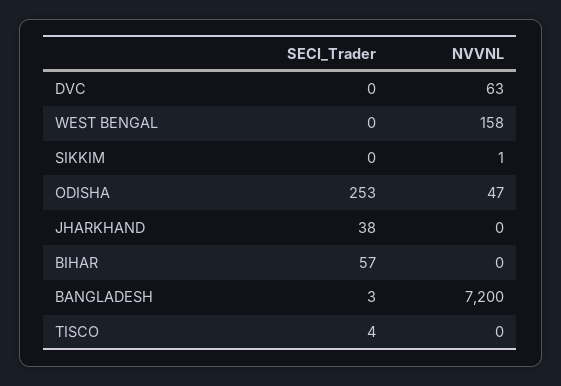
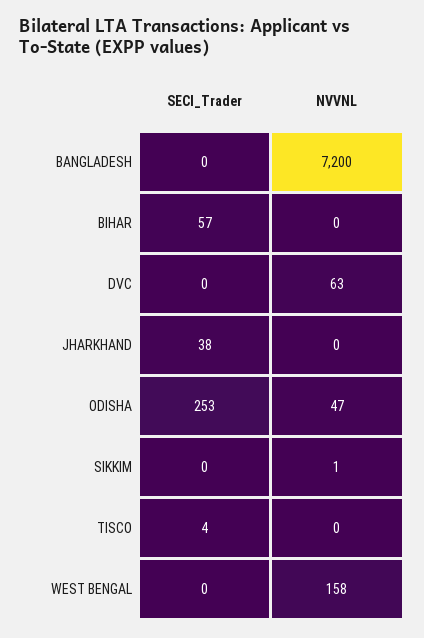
  {
    "SECI_Trader": {
      "DVC": 0,
      "WEST BENGAL": 0,
      "SIKKIM": 0,
      "ODISHA": 253,
      "JHARKHAND": 38,
      "BIHAR": 57,
-     "BANGLADESH": 3,
+     "BANGLADESH": 0,
      "TISCO": 4
    },
    "NVVNL": {
      "DVC": 63,
      "WEST BENGAL": 158,
      "SIKKIM": 1,
      "ODISHA": 47,
      "JHARKHAND": 0,
      "BIHAR": 0,
      "BANGLADESH": 7200,
      "TISCO": 0
    }
  }

